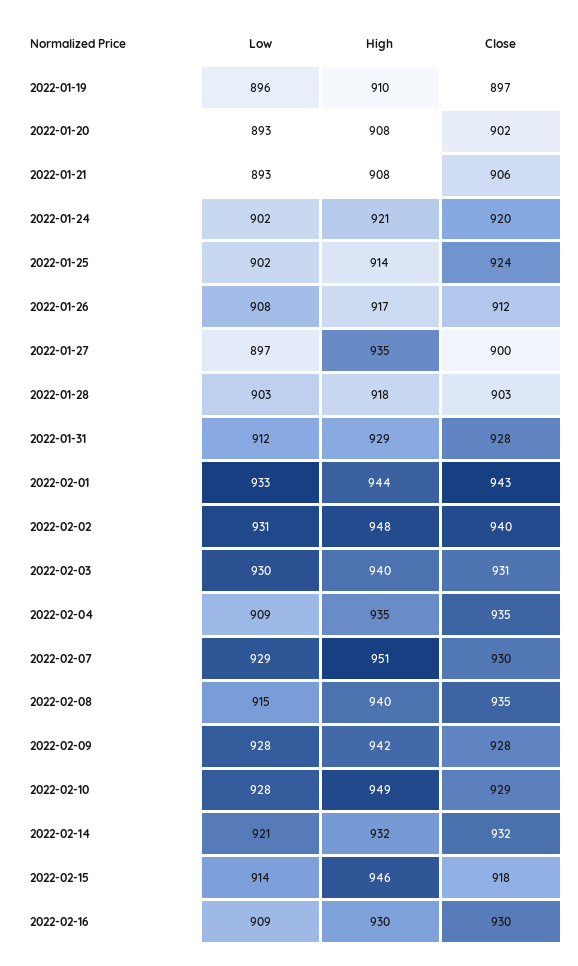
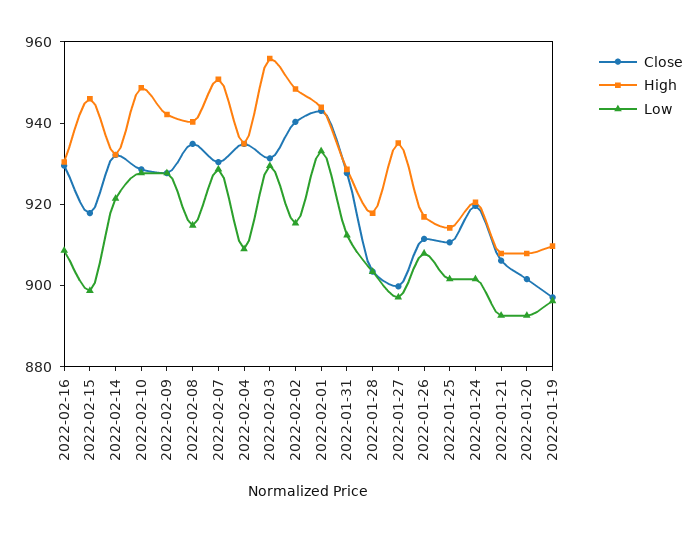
  {
    "Low": {
      "2022-01-19": 896,
      "2022-01-20": 893,
      "2022-01-21": 893,
      "2022-01-24": 902,
      "2022-01-25": 902,
      "2022-01-26": 908,
      "2022-01-27": 897,
      "2022-01-28": 903,
      "2022-01-31": 912,
      "2022-02-01": 933,
-     "2022-02-02": 931,
+     "2022-02-02": 915,
      "2022-02-03": 930,
      "2022-02-04": 909,
      "2022-02-07": 929,
      "2022-02-08": 915,
      "2022-02-09": 928,
      "2022-02-10": 928,
      "2022-02-14": 921,
-     "2022-02-15": 914,
+     "2022-02-15": 900,
      "2022-02-16": 909
    },
    "High": {
      "2022-01-19": 910,
      "2022-01-20": 908,
      "2022-01-21": 908,
      "2022-01-24": 921,
      "2022-01-25": 914,
      "2022-01-26": 917,
      "2022-01-27": 935,
      "2022-01-28": 918,
      "2022-01-31": 929,
      "2022-02-01": 944,
      "2022-02-02": 948,
-     "2022-02-03": 940,
+     "2022-02-03": 955,
      "2022-02-04": 935,
      "2022-02-07": 951,
      "2022-02-08": 940,
      "2022-02-09": 942,
      "2022-02-10": 949,
      "2022-02-14": 932,
      "2022-02-15": 946,
      "2022-02-16": 930
    },
    "Close": {
      "2022-01-19": 897,
      "2022-01-20": 902,
      "2022-01-21": 906,
      "2022-01-24": 920,
-     "2022-01-25": 924,
+     "2022-01-25": 910,
      "2022-01-26": 912,
      "2022-01-27": 900,
      "2022-01-28": 903,
      "2022-01-31": 928,
      "2022-02-01": 943,
      "2022-02-02": 940,
      "2022-02-03": 931,
      "2022-02-04": 935,
      "2022-02-07": 930,
      "2022-02-08": 935,
      "2022-02-09": 928,
      "2022-02-10": 929,
      "2022-02-14": 932,
      "2022-02-15": 918,
      "2022-02-16": 930
    }
  }

